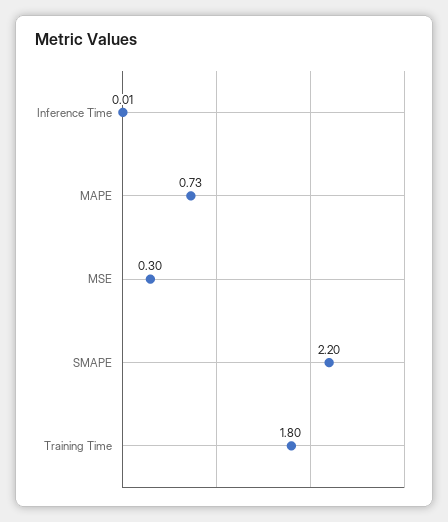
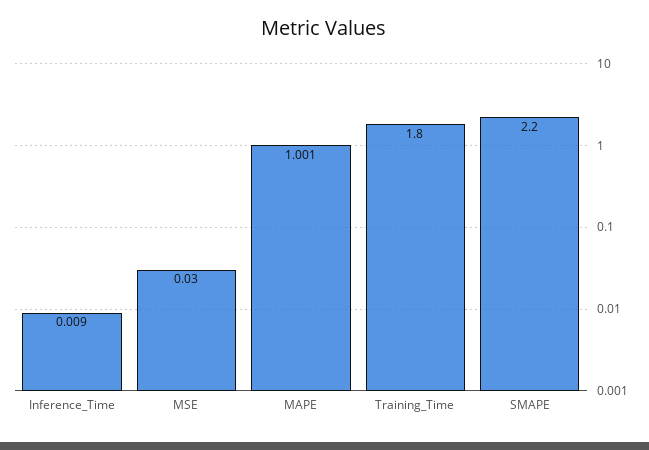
  {
    "Inference Time": 0.009,
-   "MAPE": 0.73,
+   "MAPE": 1.001,
-   "MSE": 0.3,
+   "MSE": 0.03,
    "SMAPE": 2.2,
    "Training Time": 1.8
  }

